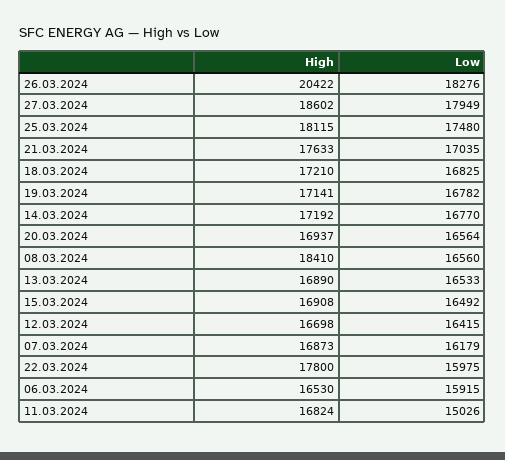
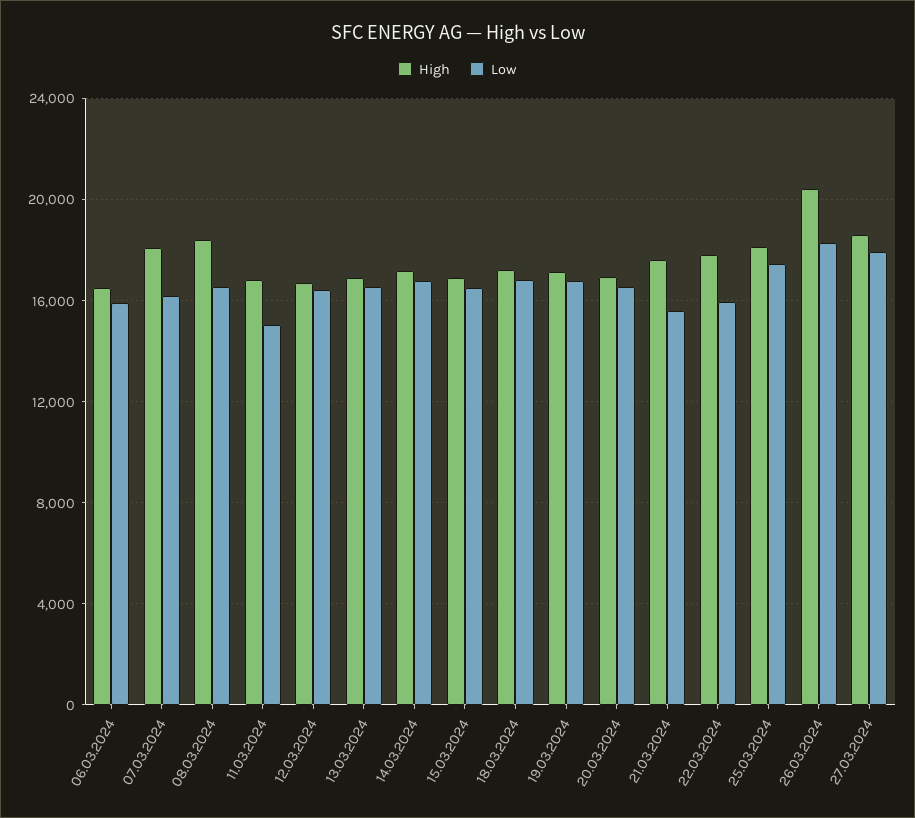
  {
    "High": {
      "26.03.2024": 20422,
      "27.03.2024": 18602,
      "25.03.2024": 18115,
      "21.03.2024": 17633,
      "18.03.2024": 17210,
      "19.03.2024": 17141,
      "14.03.2024": 17192,
      "20.03.2024": 16937,
      "08.03.2024": 18410,
      "13.03.2024": 16890,
      "15.03.2024": 16908,
      "12.03.2024": 16698,
-     "07.03.2024": 16873,
+     "07.03.2024": 18000,
      "22.03.2024": 17800,
      "06.03.2024": 16530,
      "11.03.2024": 16824
    },
    "Low": {
      "26.03.2024": 18276,
      "27.03.2024": 17949,
      "25.03.2024": 17480,
-     "21.03.2024": 17035,
+     "21.03.2024": 15500,
      "18.03.2024": 16825,
      "19.03.2024": 16782,
      "14.03.2024": 16770,
      "20.03.2024": 16564,
      "08.03.2024": 16560,
      "13.03.2024": 16533,
      "15.03.2024": 16492,
      "12.03.2024": 16415,
      "07.03.2024": 16179,
      "22.03.2024": 15975,
      "06.03.2024": 15915,
      "11.03.2024": 15026
    }
  }

